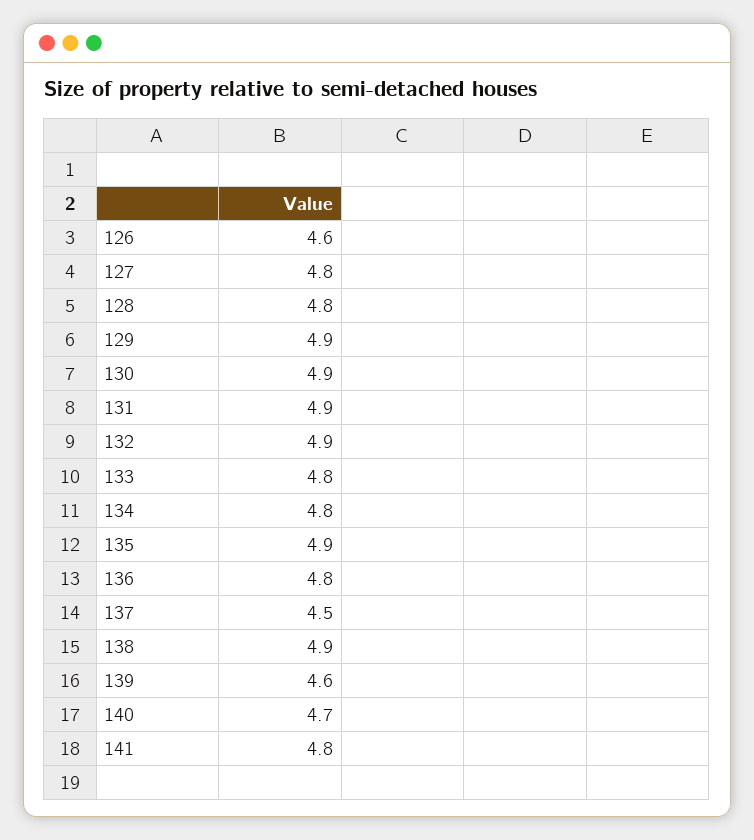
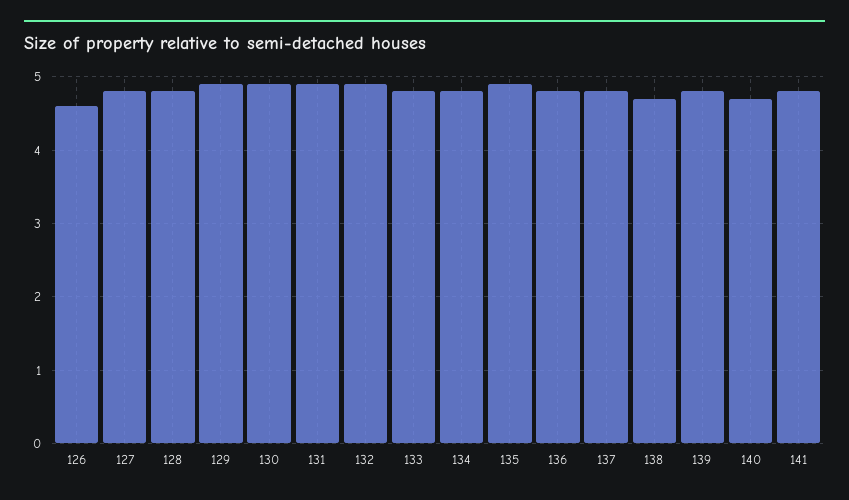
  {
    "126": 4.6,
    "127": 4.8,
    "128": 4.8,
    "129": 4.9,
    "130": 4.9,
    "131": 4.9,
    "132": 4.9,
    "133": 4.8,
    "134": 4.8,
    "135": 4.9,
    "136": 4.8,
-   "137": 4.5,
+   "137": 4.8,
-   "138": 4.9,
+   "138": 4.7,
-   "139": 4.6,
+   "139": 4.8,
    "140": 4.7,
    "141": 4.8
  }

